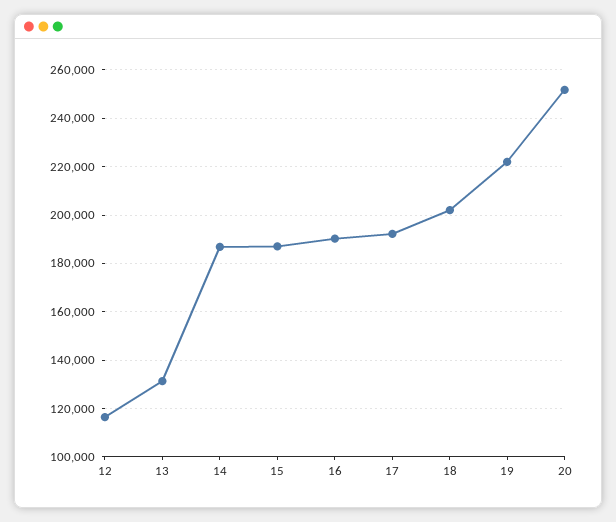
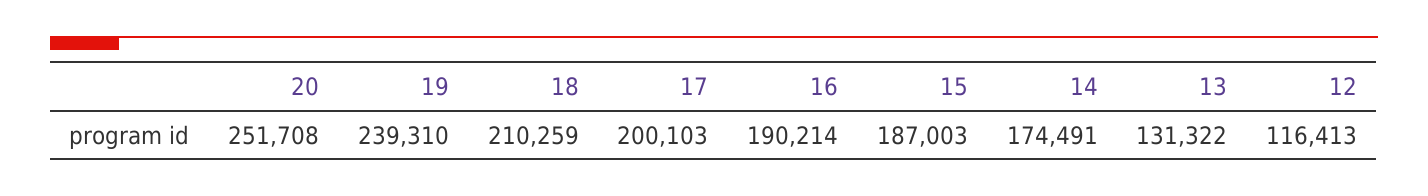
  {
    "12": 116413,
    "13": 131322,
-   "14": 187500,
+   "14": 174491,
    "15": 187003,
    "16": 190214,
-   "17": 192500,
+   "17": 200103,
-   "18": 202500,
+   "18": 210259,
-   "19": 222500,
+   "19": 239310,
    "20": 251708
  }

